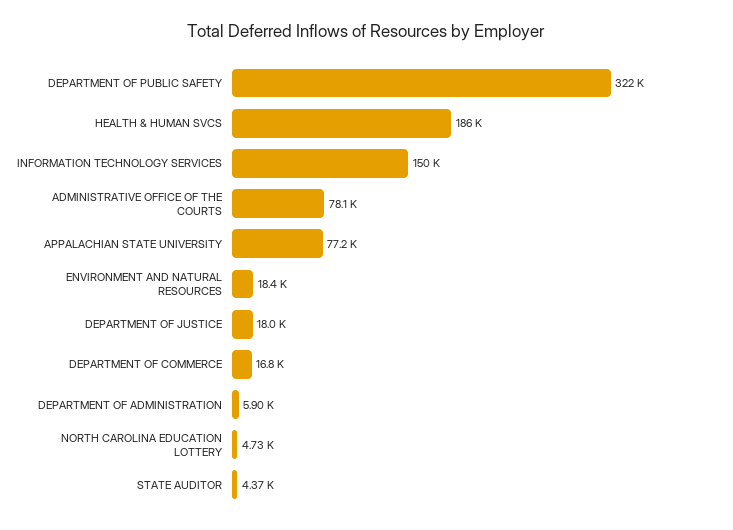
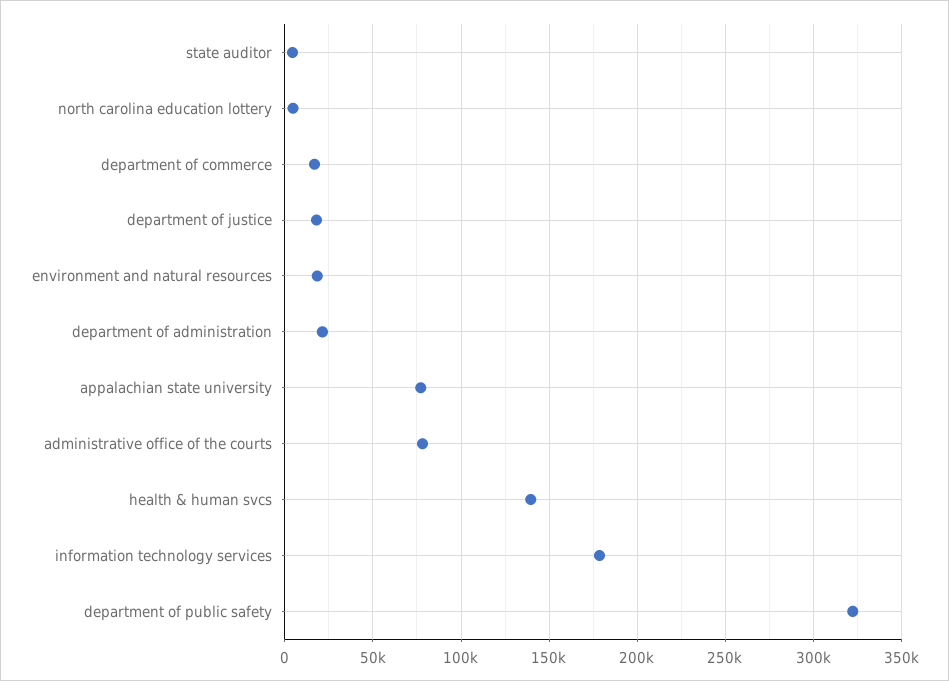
  {
    "DEPARTMENT OF PUBLIC SAFETY": 322000,
-   "HEALTH & HUMAN SVCS": 186000,
+   "HEALTH & HUMAN SVCS": 140000,
-   "INFORMATION TECHNOLOGY SERVICES": 150000,
+   "INFORMATION TECHNOLOGY SERVICES": 180000,
    "ADMINISTRATIVE OFFICE OF THE COURTS": 78100,
    "APPALACHIAN STATE UNIVERSITY": 77200,
    "ENVIRONMENT AND NATURAL RESOURCES": 18400,
    "DEPARTMENT OF JUSTICE": 18000,
    "DEPARTMENT OF COMMERCE": 16800,
-   "DEPARTMENT OF ADMINISTRATION": 5900,
+   "DEPARTMENT OF ADMINISTRATION": 20000,
    "NORTH CAROLINA EDUCATION LOTTERY": 4730,
    "STATE AUDITOR": 4370
  }

